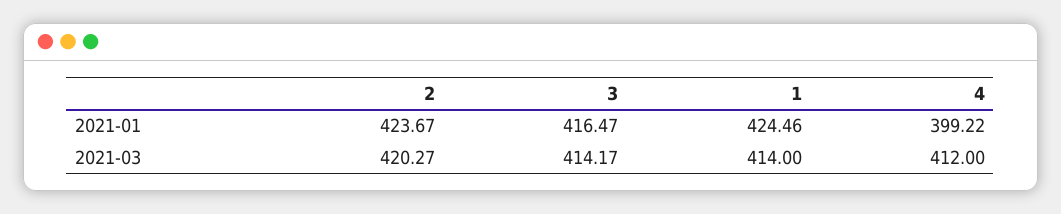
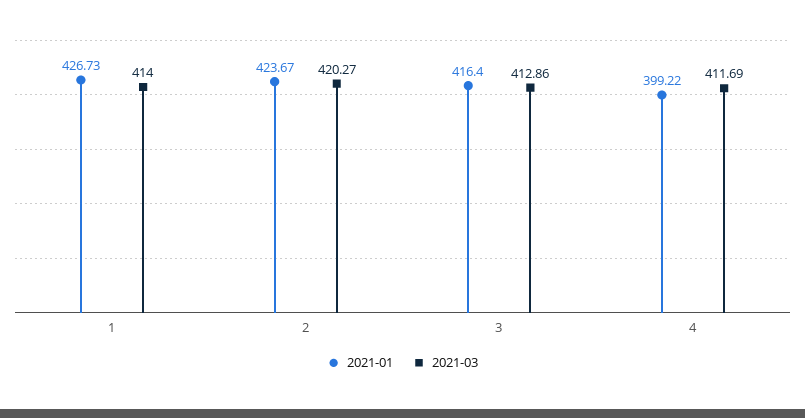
  {
    "2021-01": {
      "2": 423.67,
-     "3": 416.47,
+     "3": 416.4,
-     "1": 424.46,
+     "1": 426.73,
      "4": 399.22
    },
    "2021-03": {
      "2": 420.27,
-     "3": 414.17,
+     "3": 412.86,
      "1": 414,
-     "4": 412
+     "4": 411.69
    }
  }

